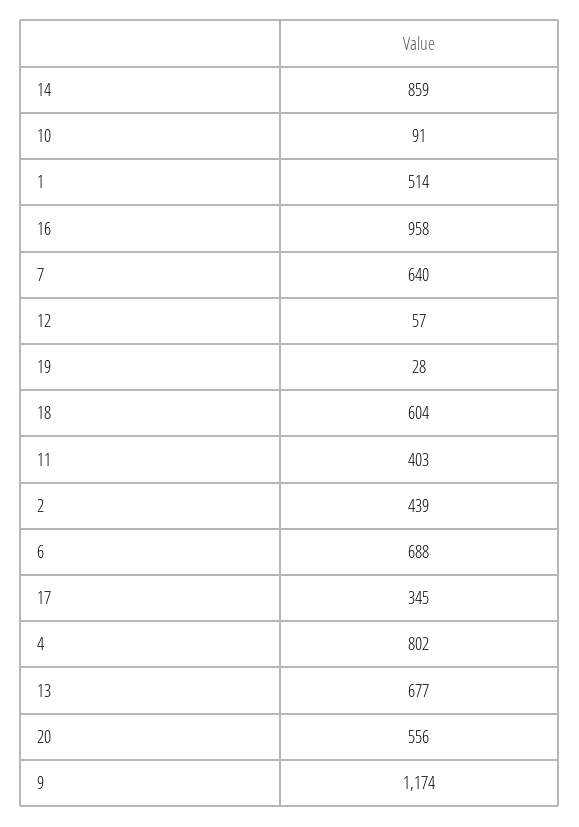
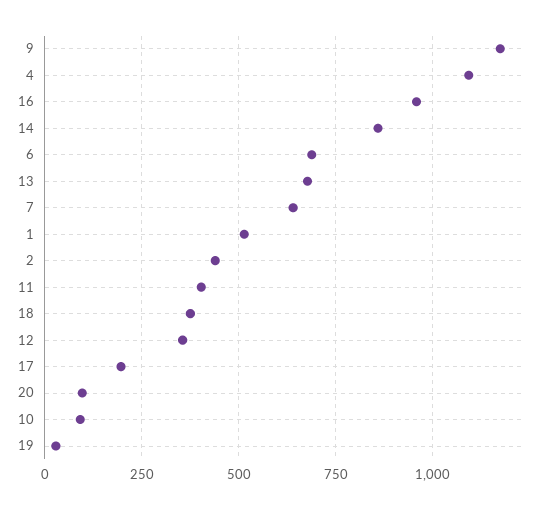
  {
    "14": 859,
    "10": 91,
    "1": 514,
    "16": 958,
    "7": 640,
-   "12": 57,
+   "12": 350,
    "19": 28,
-   "18": 604,
+   "18": 375,
    "11": 403,
    "2": 439,
    "6": 688,
-   "17": 345,
+   "17": 200,
-   "4": 802,
+   "4": 1100,
    "13": 677,
-   "20": 556,
+   "20": 100,
    "9": 1174
  }

